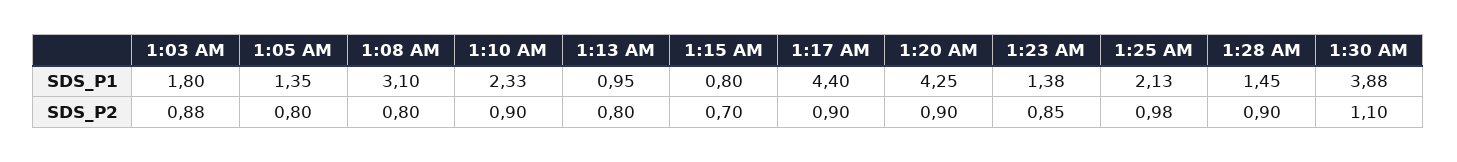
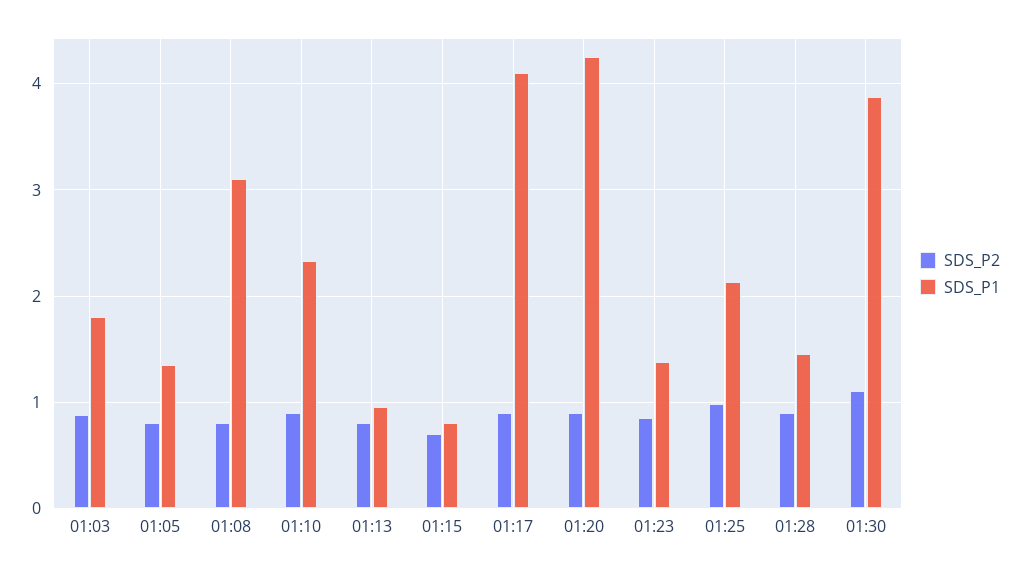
  {
    "SDS_P1": {
      "1:03 AM": 1.8,
      "1:05 AM": 1.35,
      "1:08 AM": 3.1,
      "1:10 AM": 2.33,
      "1:13 AM": 0.95,
      "1:15 AM": 0.8,
-     "1:17 AM": 4.4,
+     "1:17 AM": 4.1,
      "1:20 AM": 4.25,
      "1:23 AM": 1.38,
      "1:25 AM": 2.13,
      "1:28 AM": 1.45,
      "1:30 AM": 3.88
    },
    "SDS_P2": {
      "1:03 AM": 0.88,
      "1:05 AM": 0.8,
      "1:08 AM": 0.8,
      "1:10 AM": 0.9,
      "1:13 AM": 0.8,
      "1:15 AM": 0.7,
      "1:17 AM": 0.9,
      "1:20 AM": 0.9,
      "1:23 AM": 0.85,
      "1:25 AM": 0.98,
      "1:28 AM": 0.9,
      "1:30 AM": 1.1
    }
  }

